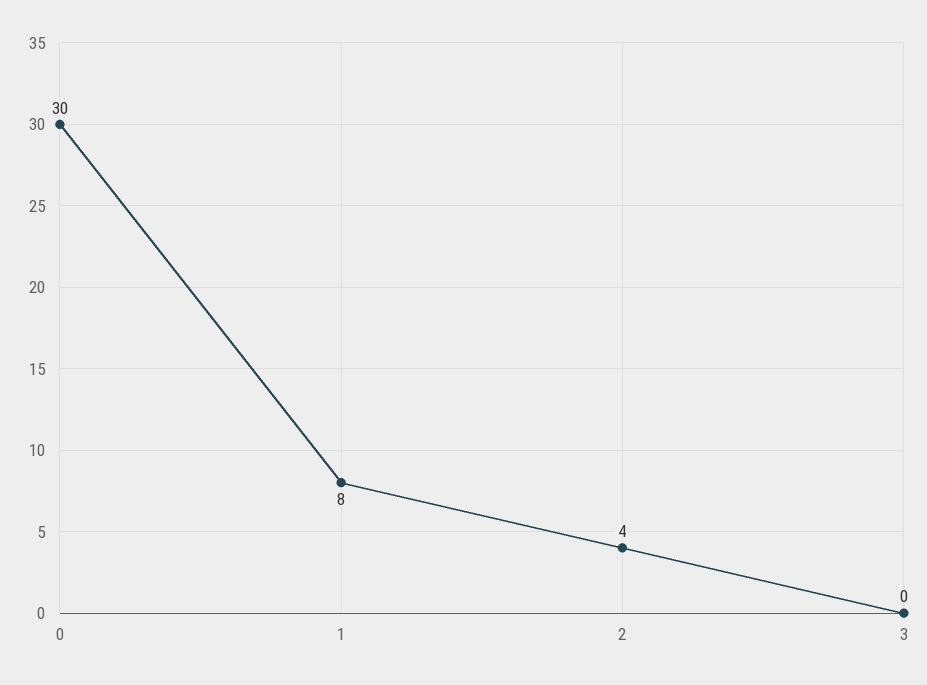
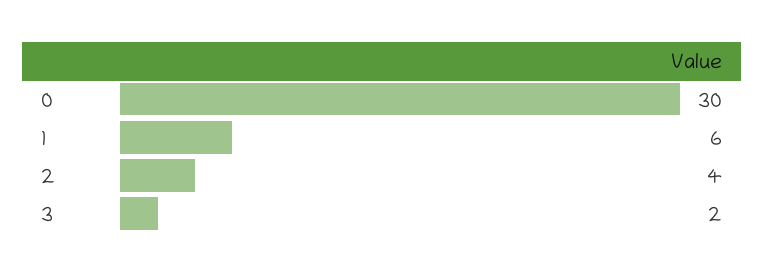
  {
    "0": 30,
-   "1": 8,
+   "1": 6,
    "2": 4,
-   "3": 0
+   "3": 2
  }

